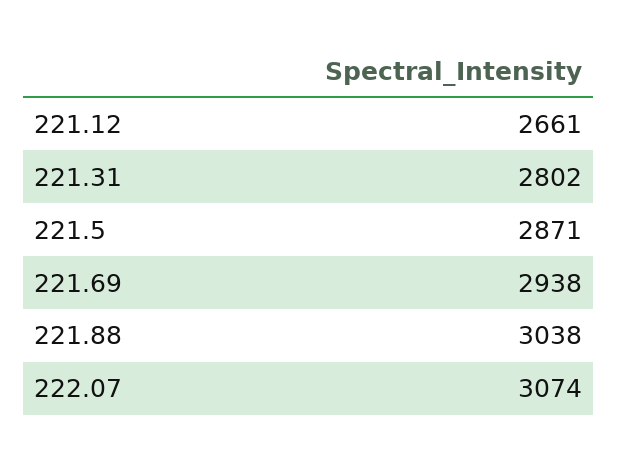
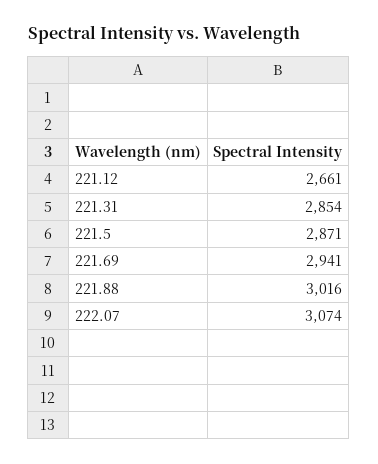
  {
    "221.12": 2661,
-   "221.31": 2802,
+   "221.31": 2854,
    "221.5": 2871,
-   "221.69": 2938,
+   "221.69": 2941,
-   "221.88": 3038,
+   "221.88": 3016,
    "222.07": 3074
  }

